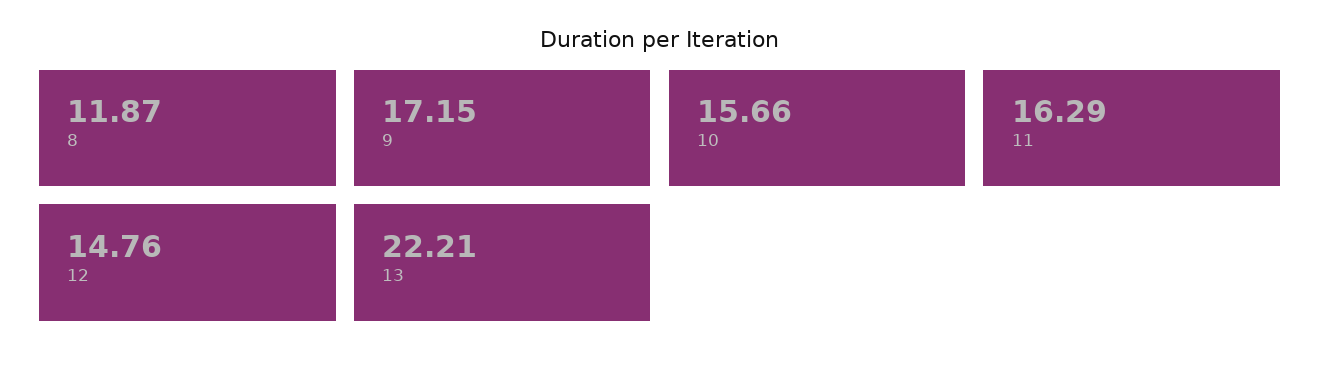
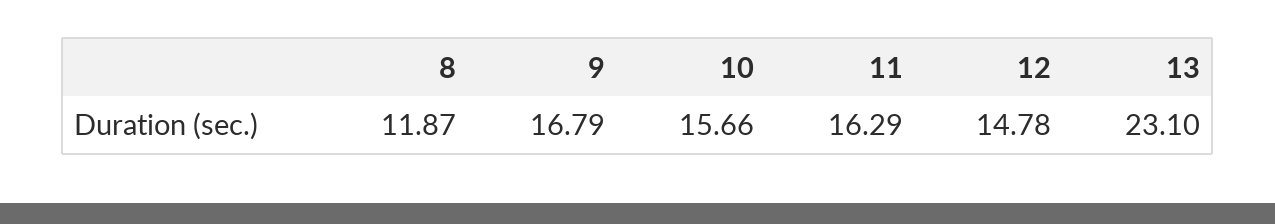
  {
    "8": 11.87,
-   "9": 17.15,
+   "9": 16.79,
    "10": 15.66,
    "11": 16.29,
-   "12": 14.76,
+   "12": 14.78,
-   "13": 22.21
+   "13": 23.1
  }

